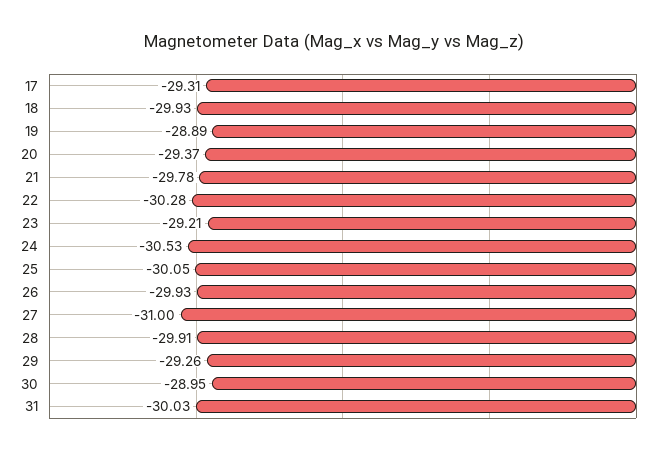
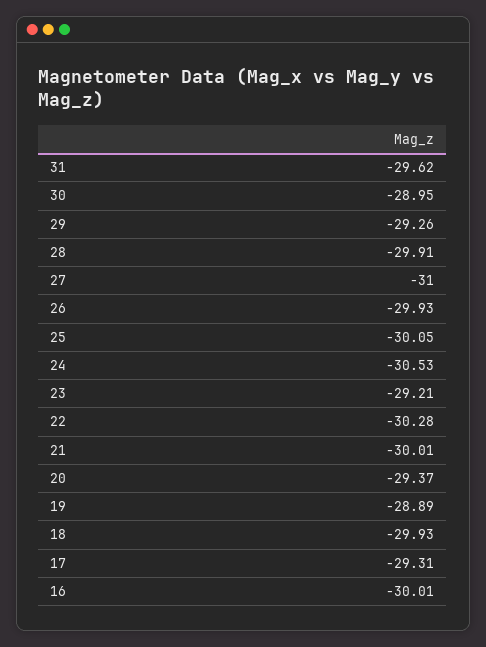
  {
    "17": -29.31,
    "18": -29.93,
    "19": -28.89,
    "20": -29.37,
-   "21": -29.78,
+   "21": -30.01,
    "22": -30.28,
    "23": -29.21,
    "24": -30.53,
    "25": -30.05,
    "26": -29.93,
    "27": -31,
    "28": -29.91,
    "29": -29.26,
    "30": -28.95,
-   "31": -30.03
+   "31": -29.62,
+   "16": -30.01
  }

